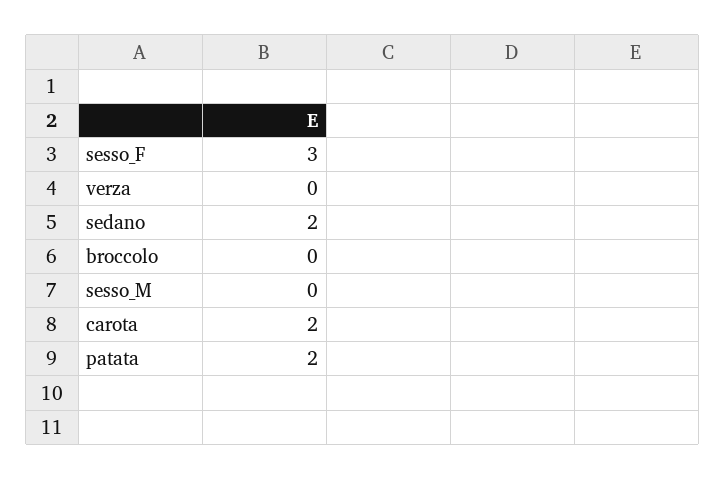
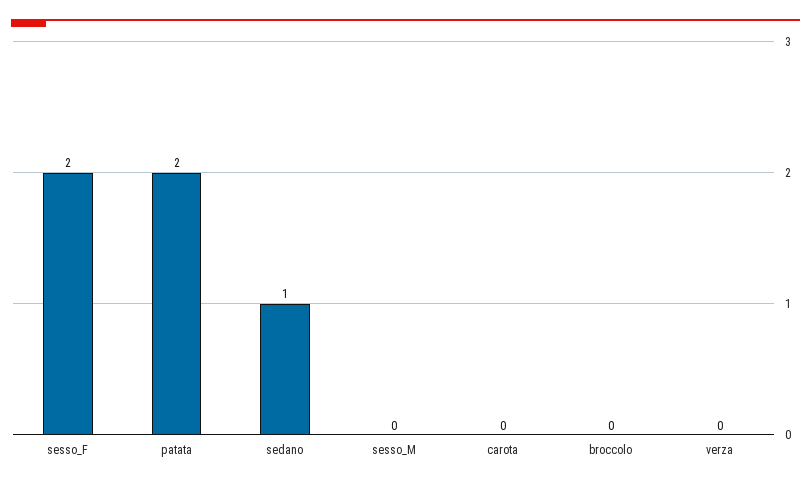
  {
-   "sesso_F": 3,
+   "sesso_F": 2,
    "verza": 0,
-   "sedano": 2,
+   "sedano": 1,
    "broccolo": 0,
    "sesso_M": 0,
-   "carota": 2,
+   "carota": 0,
    "patata": 2
  }

